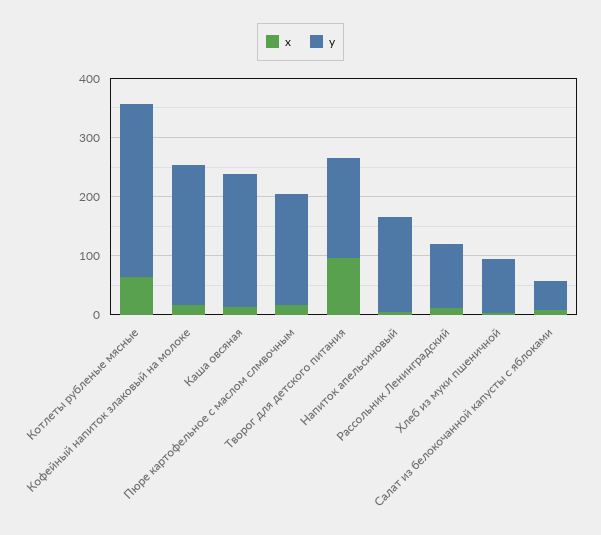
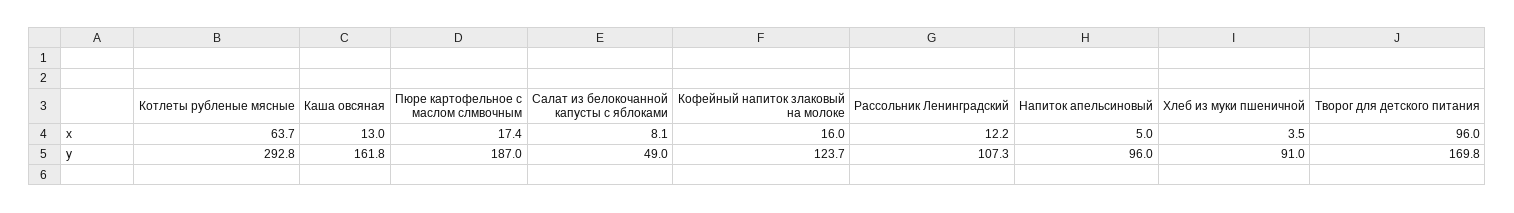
  {
    "x": {
      "Котлеты рубленые мясные": 63.7,
      "Кофейный напиток злаковый на молоке": 16,
      "Каша овсяная": 13,
      "Пюре картофельное с маслом слмвочным": 17.4,
      "Творог для детского питания": 96,
      "Напиток апельсиновый": 5,
      "Рассольник Ленинградский": 12.2,
      "Хлеб из муки пшеничной": 3.5,
      "Салат из белокочанной капусты с яблоками": 8.1
    },
    "y": {
      "Котлеты рубленые мясные": 292.8,
-     "Кофейный напиток злаковый на молоке": 240,
+     "Кофейный напиток злаковый на молоке": 123.7,
-     "Каша овсяная": 220,
+     "Каша овсяная": 161.8,
      "Пюре картофельное с маслом слмвочным": 187,
      "Творог для детского питания": 169.8,
-     "Напиток апельсиновый": 160,
+     "Напиток апельсиновый": 96,
      "Рассольник Ленинградский": 107.3,
      "Хлеб из муки пшеничной": 91,
      "Салат из белокочанной капусты с яблоками": 49
    }
  }

